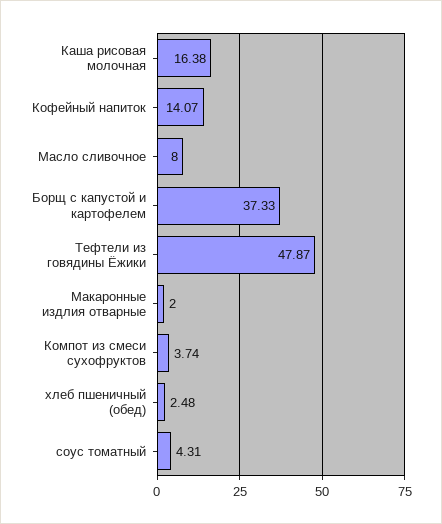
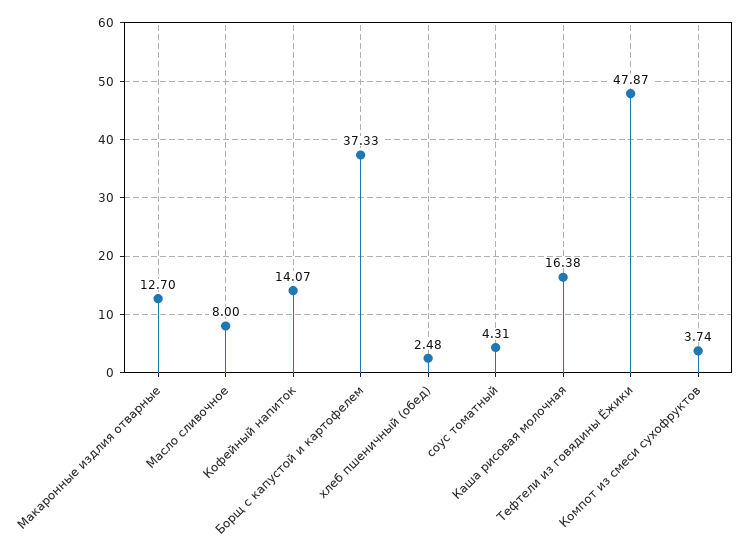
  {
    "Каша рисовая молочная": 16.38,
    "Кофейный напиток": 14.07,
    "Масло сливочное": 8,
    "Борщ с капустой и картофелем": 37.33,
    "Тефтели из говядины Ёжики": 47.87,
-   "Макаронные издлия отварные": 2,
+   "Макаронные издлия отварные": 12.7,
    "Компот из смеси сухофруктов": 3.74,
    "хлеб пшеничный (обед)": 2.48,
    "соус томатный": 4.31
  }

